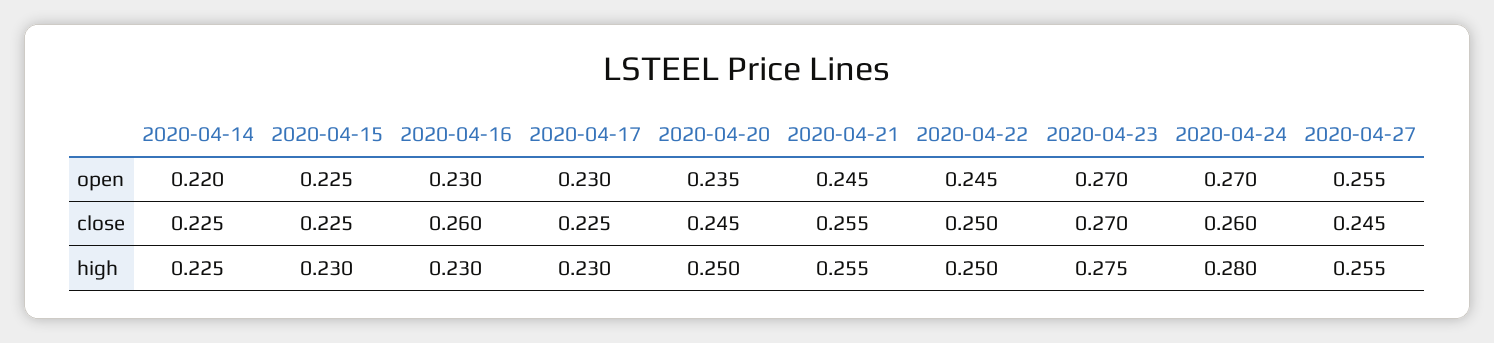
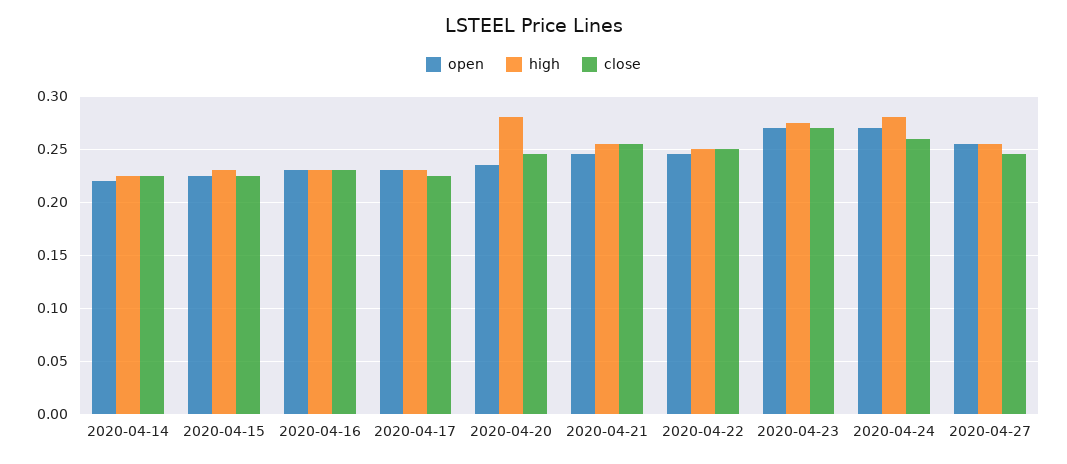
  {
    "open": {
      "2020-04-14": 0.22,
      "2020-04-15": 0.225,
      "2020-04-16": 0.23,
      "2020-04-17": 0.23,
      "2020-04-20": 0.235,
      "2020-04-21": 0.245,
      "2020-04-22": 0.245,
      "2020-04-23": 0.27,
      "2020-04-24": 0.27,
      "2020-04-27": 0.255
    },
    "close": {
      "2020-04-14": 0.225,
      "2020-04-15": 0.225,
-     "2020-04-16": 0.26,
+     "2020-04-16": 0.23,
      "2020-04-17": 0.225,
      "2020-04-20": 0.245,
      "2020-04-21": 0.255,
      "2020-04-22": 0.25,
      "2020-04-23": 0.27,
      "2020-04-24": 0.26,
      "2020-04-27": 0.245
    },
    "high": {
      "2020-04-14": 0.225,
      "2020-04-15": 0.23,
      "2020-04-16": 0.23,
      "2020-04-17": 0.23,
-     "2020-04-20": 0.25,
+     "2020-04-20": 0.28,
      "2020-04-21": 0.255,
      "2020-04-22": 0.25,
      "2020-04-23": 0.275,
      "2020-04-24": 0.28,
      "2020-04-27": 0.255
    }
  }

